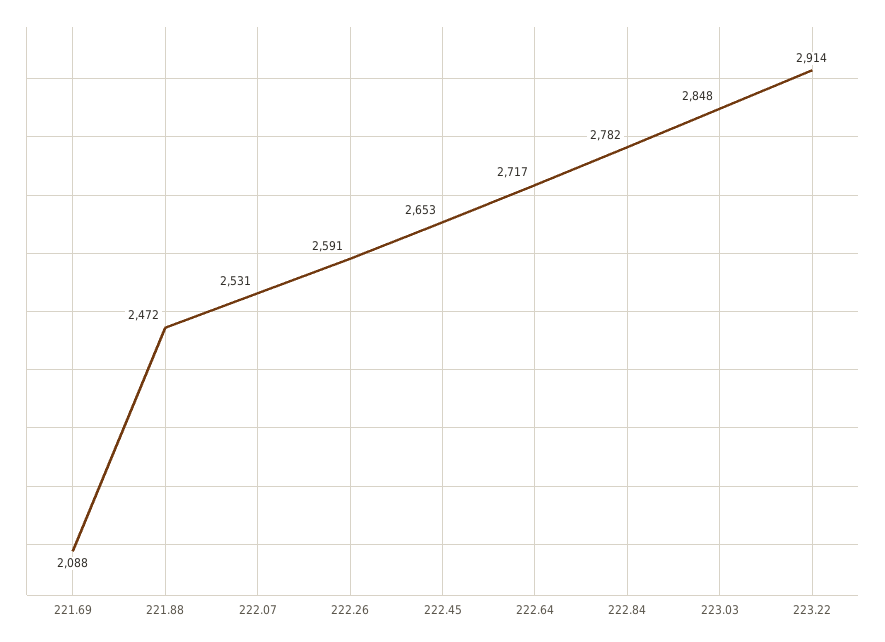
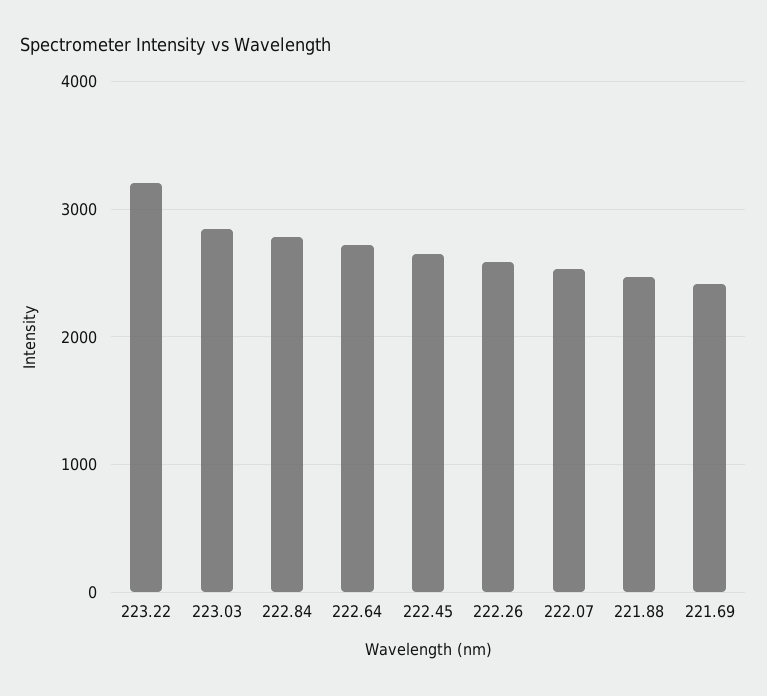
  {
-   "221.69": 2088,
+   "221.69": 2400,
    "221.88": 2472,
    "222.07": 2531,
    "222.26": 2591,
    "222.45": 2653,
    "222.64": 2717,
    "222.84": 2782,
    "223.03": 2848,
-   "223.22": 2914
+   "223.22": 3200
  }

